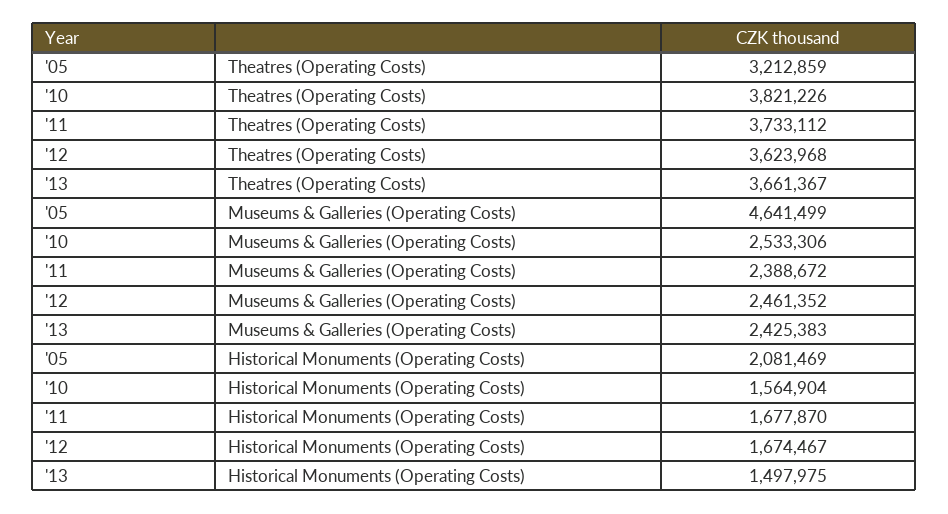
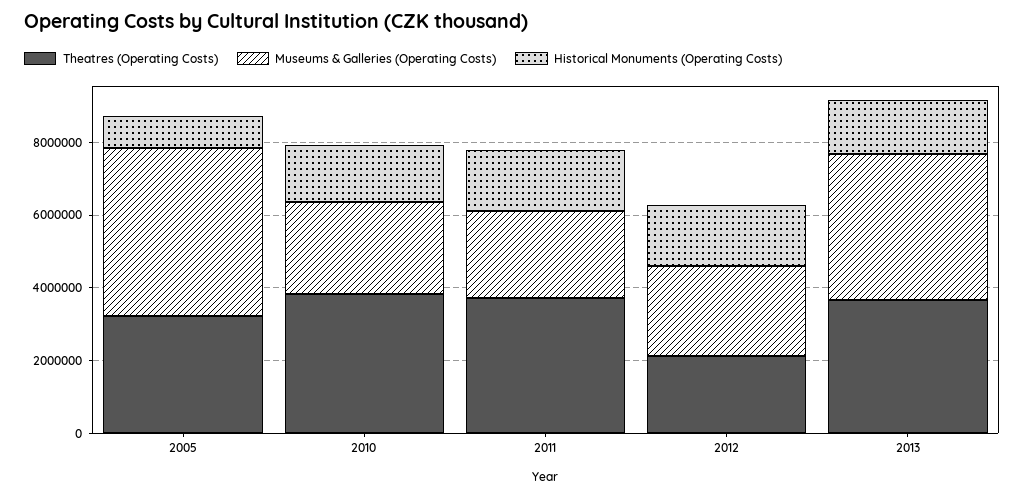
  {
    "Theatres (Operating Costs)": {
      "'05": 3212859,
      "'10": 3821226,
      "'11": 3733112,
-     "'12": 3623968,
+     "'12": 2000000,
      "'13": 3661367
    },
    "Museums & Galleries (Operating Costs)": {
      "'05": 4641499,
      "'10": 2533306,
      "'11": 2388672,
      "'12": 2461352,
-     "'13": 2425383
+     "'13": 4000000
    },
    "Historical Monuments (Operating Costs)": {
-     "'05": 2081469,
+     "'05": 1000000,
      "'10": 1564904,
      "'11": 1677870,
      "'12": 1674467,
      "'13": 1497975
    }
  }

